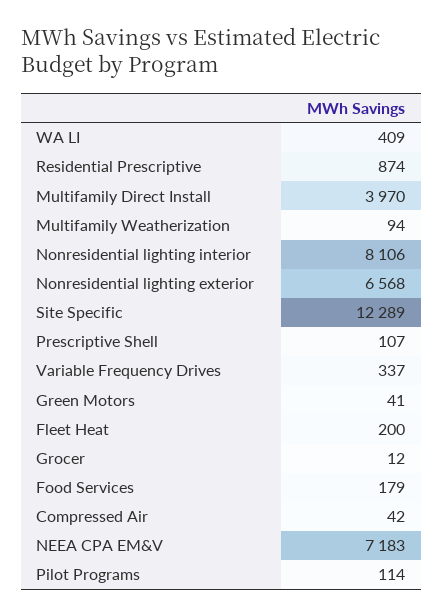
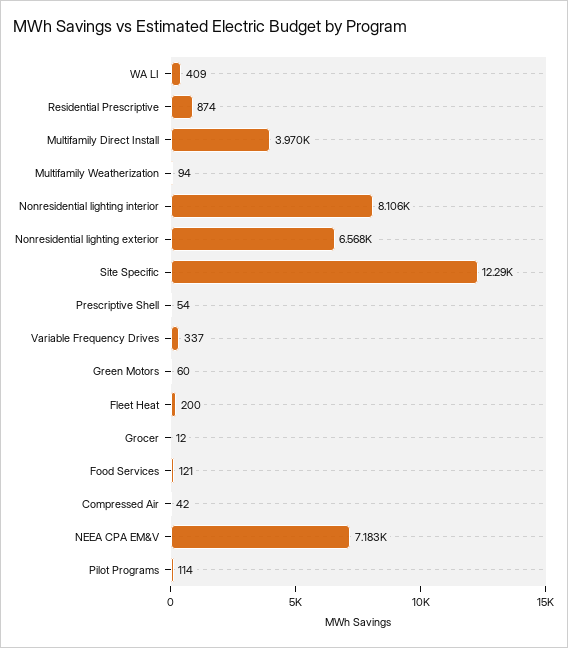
  {
    "WA LI": 409,
    "Residential Prescriptive": 874,
    "Multifamily Direct Install": 3970,
    "Multifamily Weatherization": 94,
    "Nonresidential lighting interior": 8106,
    "Nonresidential lighting exterior": 6568,
    "Site Specific": 12289,
-   "Prescriptive Shell": 107,
+   "Prescriptive Shell": 54,
    "Variable Frequency Drives": 337,
-   "Green Motors": 41,
+   "Green Motors": 60,
    "Fleet Heat": 200,
    "Grocer": 12,
-   "Food Services": 179,
+   "Food Services": 121,
    "Compressed Air": 42,
    "NEEA CPA EM&V": 7183,
    "Pilot Programs": 114
  }

